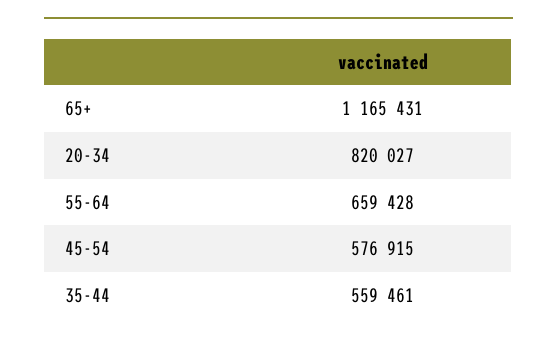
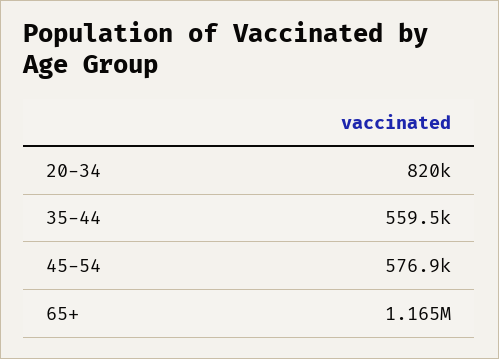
  {
    "65+": 1165431,
    "20-34": 820027,
-   "55-64": 659428,
    "45-54": 576915,
    "35-44": 559461
  }

